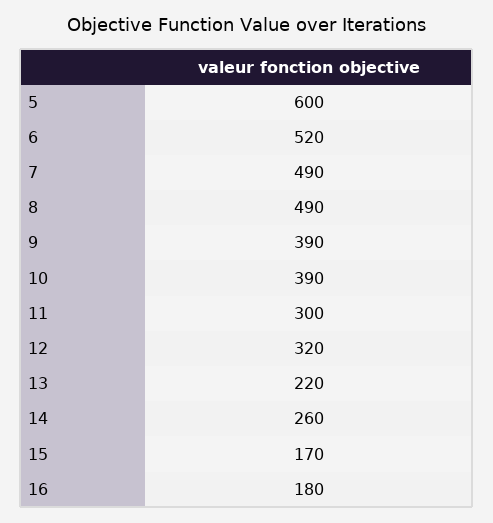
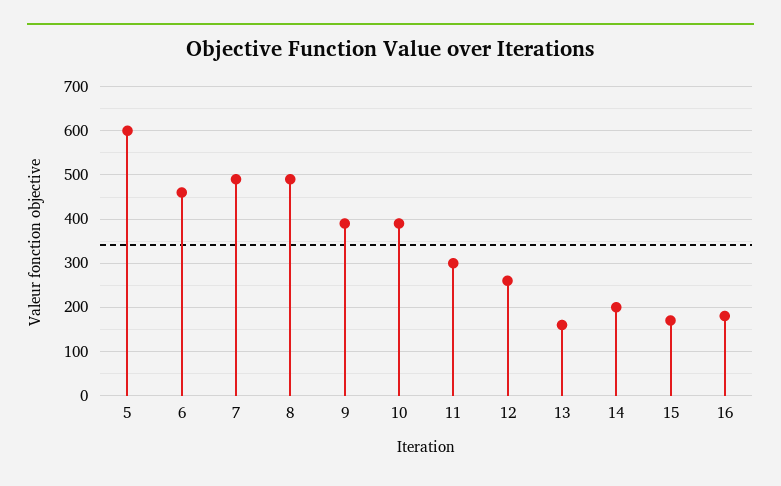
  {
    "5": 600,
-   "6": 520,
+   "6": 460,
    "7": 490,
    "8": 490,
    "9": 390,
    "10": 390,
    "11": 300,
-   "12": 320,
+   "12": 260,
-   "13": 220,
+   "13": 160,
-   "14": 260,
+   "14": 200,
    "15": 170,
    "16": 180
  }

